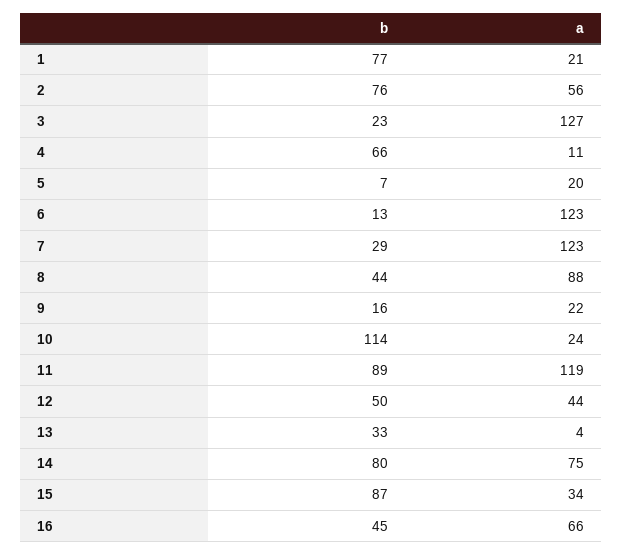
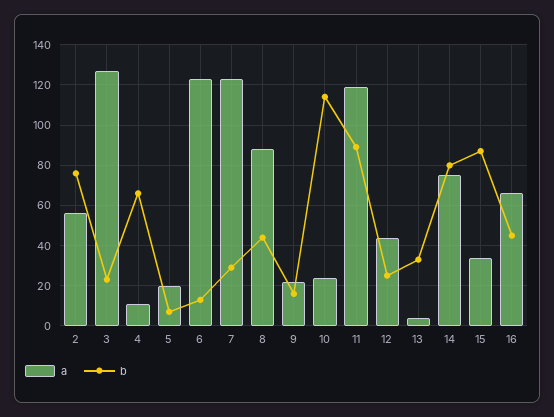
  {
    "b": {
-     "1": 77,
      "2": 76,
      "3": 23,
      "4": 66,
      "5": 7,
      "6": 13,
      "7": 29,
      "8": 44,
      "9": 16,
      "10": 114,
      "11": 89,
-     "12": 50,
+     "12": 25,
      "13": 33,
      "14": 80,
      "15": 87,
      "16": 45
    },
    "a": {
-     "1": 21,
      "2": 56,
      "3": 127,
      "4": 11,
      "5": 20,
      "6": 123,
      "7": 123,
      "8": 88,
      "9": 22,
      "10": 24,
      "11": 119,
      "12": 44,
      "13": 4,
      "14": 75,
      "15": 34,
      "16": 66
    }
  }

